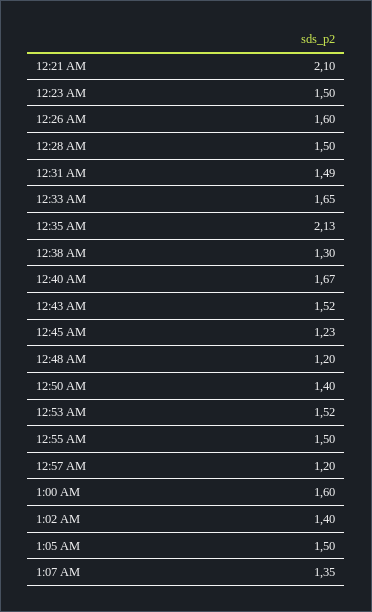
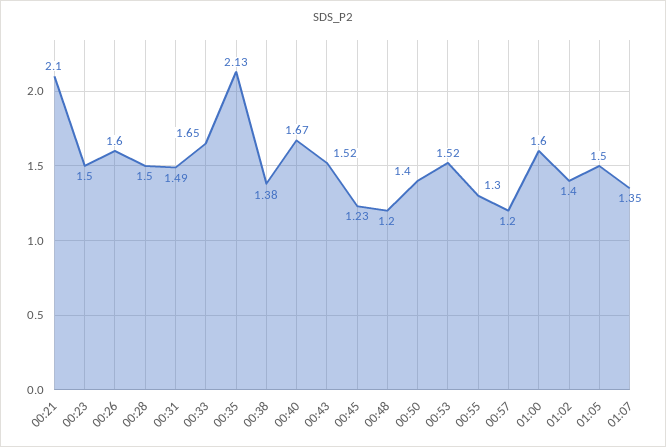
  {
    "12:21 AM": 2.1,
    "12:23 AM": 1.5,
    "12:26 AM": 1.6,
    "12:28 AM": 1.5,
    "12:31 AM": 1.49,
    "12:33 AM": 1.65,
    "12:35 AM": 2.13,
-   "12:38 AM": 1.3,
+   "12:38 AM": 1.38,
    "12:40 AM": 1.67,
    "12:43 AM": 1.52,
    "12:45 AM": 1.23,
    "12:48 AM": 1.2,
    "12:50 AM": 1.4,
    "12:53 AM": 1.52,
-   "12:55 AM": 1.5,
+   "12:55 AM": 1.3,
    "12:57 AM": 1.2,
    "1:00 AM": 1.6,
    "1:02 AM": 1.4,
    "1:05 AM": 1.5,
    "1:07 AM": 1.35
  }

